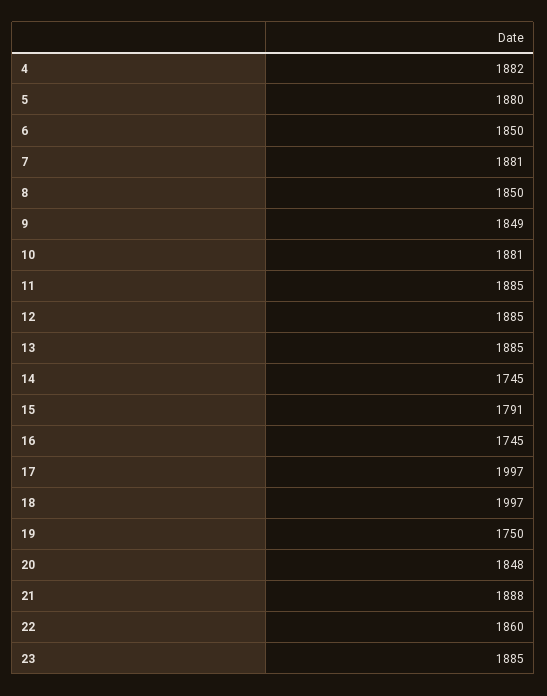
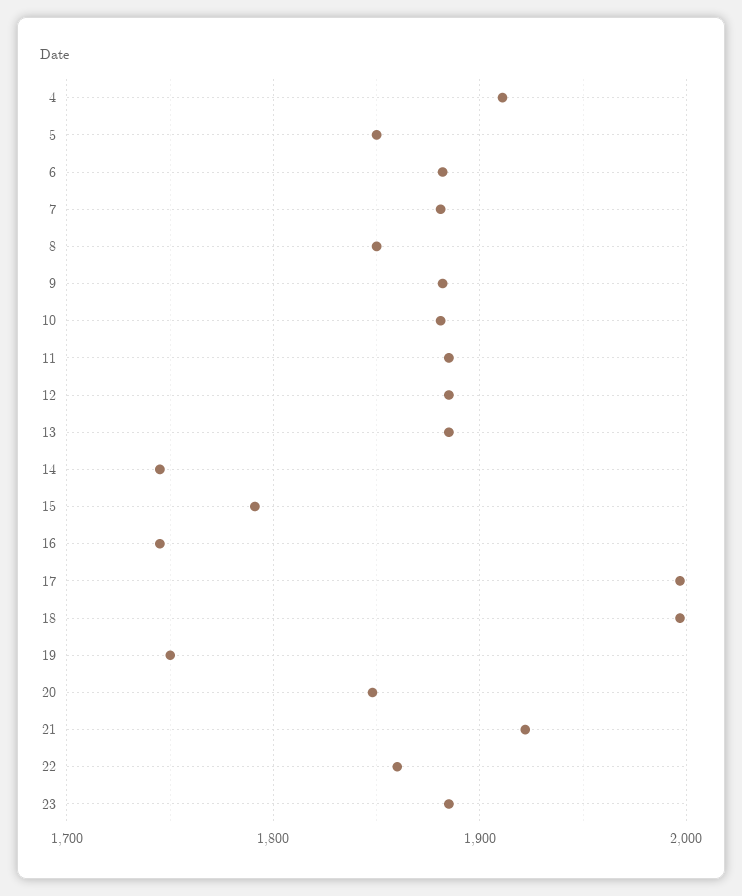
  {
-   "4": 1882,
+   "4": 1910,
-   "5": 1880,
+   "5": 1850,
-   "6": 1850,
+   "6": 1880,
    "7": 1881,
    "8": 1850,
-   "9": 1849,
+   "9": 1880,
    "10": 1881,
    "11": 1885,
    "12": 1885,
    "13": 1885,
    "14": 1745,
    "15": 1791,
    "16": 1745,
    "17": 1997,
    "18": 1997,
    "19": 1750,
    "20": 1848,
-   "21": 1888,
+   "21": 1920,
    "22": 1860,
    "23": 1885
  }

